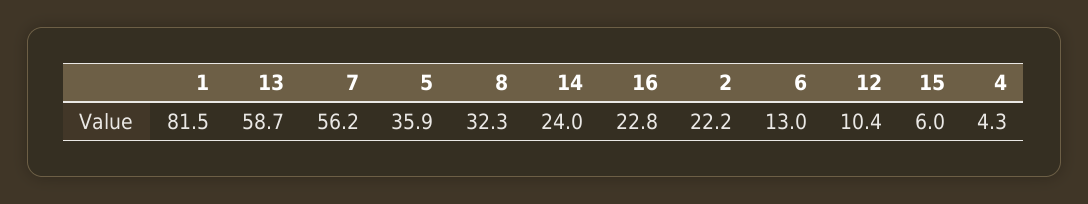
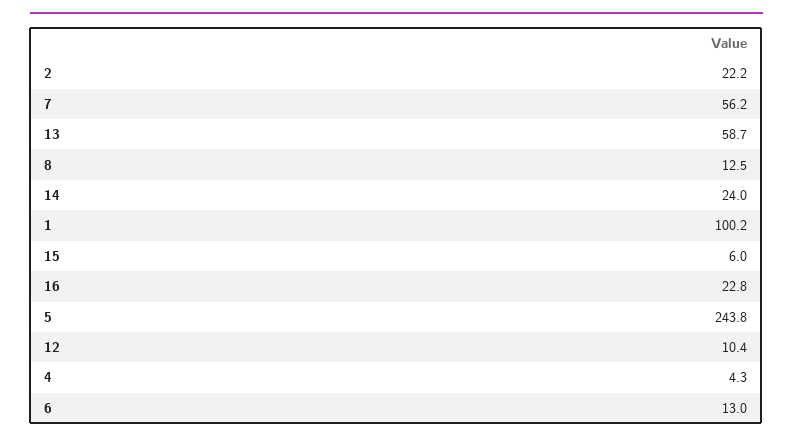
  {
-   "1": 81.5,
+   "1": 100.2,
    "13": 58.7,
    "7": 56.2,
-   "5": 35.9,
+   "5": 243.8,
-   "8": 32.3,
+   "8": 12.5,
    "14": 24,
    "16": 22.8,
    "2": 22.2,
    "6": 13,
    "12": 10.4,
    "15": 6,
    "4": 4.3
  }

